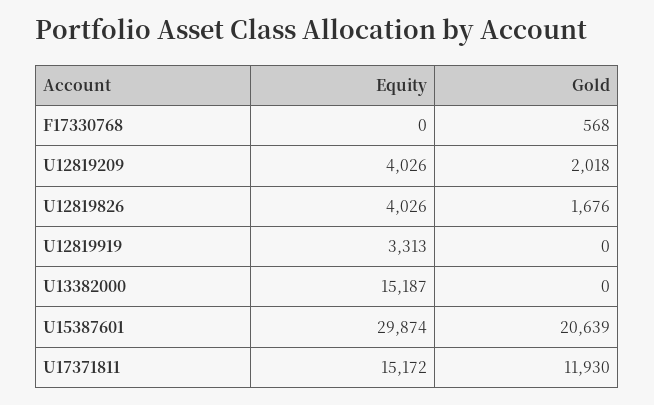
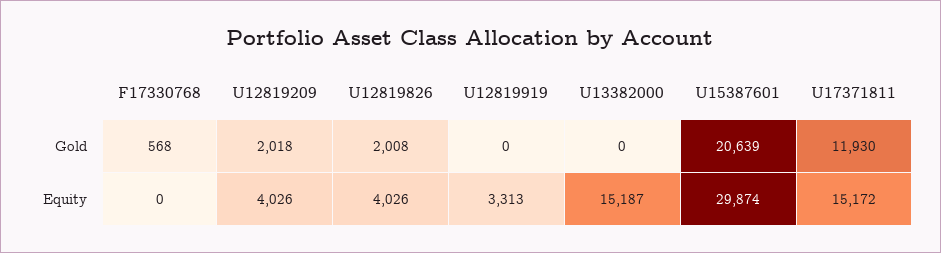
  {
    "Equity": {
      "F17330768": 0,
      "U12819209": 4026,
      "U12819826": 4026,
      "U12819919": 3313,
      "U13382000": 15187,
      "U15387601": 29874,
      "U17371811": 15172
    },
    "Gold": {
      "F17330768": 568,
      "U12819209": 2018,
-     "U12819826": 1676,
+     "U12819826": 2008,
      "U12819919": 0,
      "U13382000": 0,
      "U15387601": 20639,
      "U17371811": 11930
    }
  }

